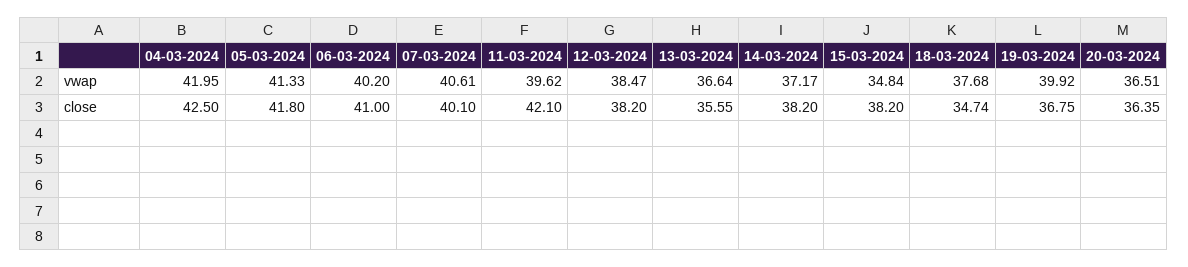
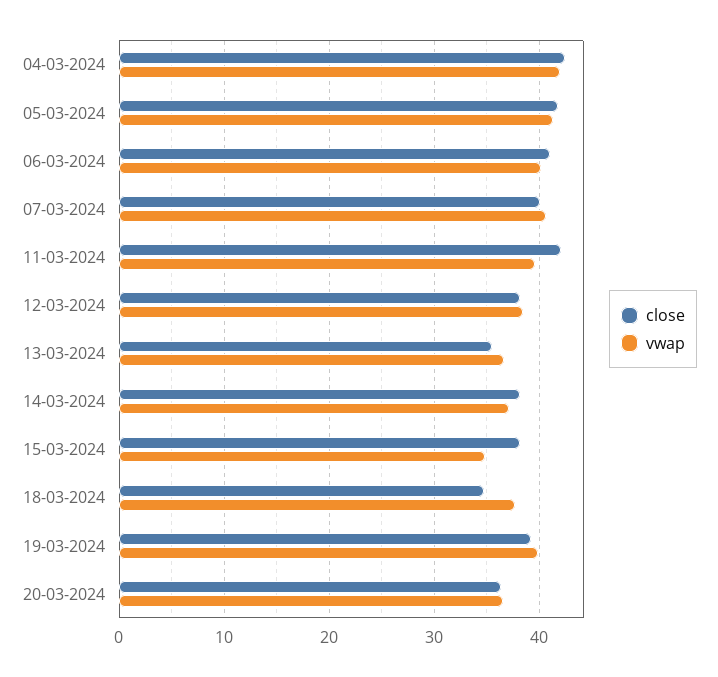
  {
    "vwap": {
      "04-03-2024": 41.95,
      "05-03-2024": 41.33,
      "06-03-2024": 40.2,
      "07-03-2024": 40.61,
      "11-03-2024": 39.62,
      "12-03-2024": 38.47,
      "13-03-2024": 36.64,
      "14-03-2024": 37.17,
      "15-03-2024": 34.84,
      "18-03-2024": 37.68,
      "19-03-2024": 39.92,
      "20-03-2024": 36.51
    },
    "close": {
      "04-03-2024": 42.5,
      "05-03-2024": 41.8,
      "06-03-2024": 41,
      "07-03-2024": 40.1,
      "11-03-2024": 42.1,
      "12-03-2024": 38.2,
      "13-03-2024": 35.55,
      "14-03-2024": 38.2,
      "15-03-2024": 38.2,
      "18-03-2024": 34.74,
-     "19-03-2024": 36.75,
+     "19-03-2024": 39,
      "20-03-2024": 36.35
    }
  }

